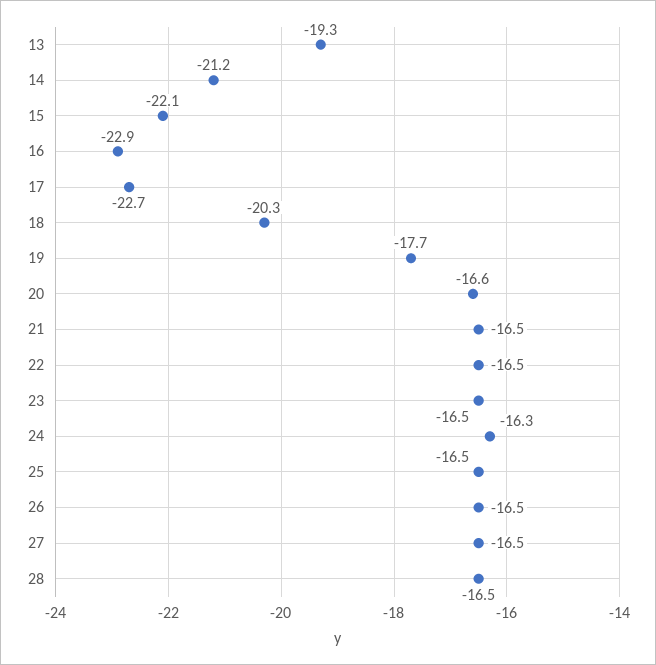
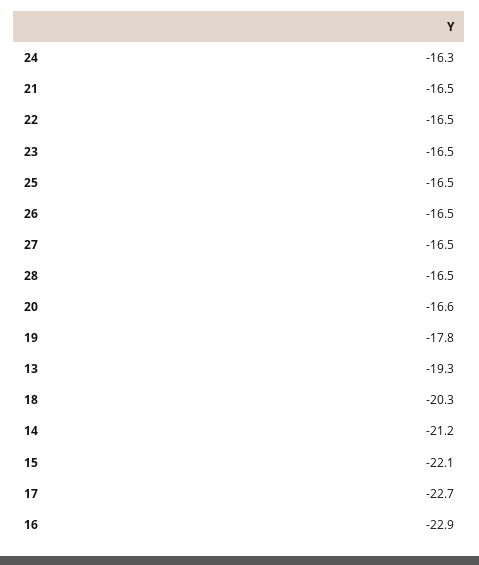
  {
    "13": -19.3,
    "14": -21.2,
    "15": -22.1,
    "16": -22.9,
    "17": -22.7,
    "18": -20.3,
-   "19": -17.7,
+   "19": -17.8,
    "20": -16.6,
    "21": -16.5,
    "22": -16.5,
    "23": -16.5,
    "24": -16.3,
    "25": -16.5,
    "26": -16.5,
    "27": -16.5,
    "28": -16.5
  }

